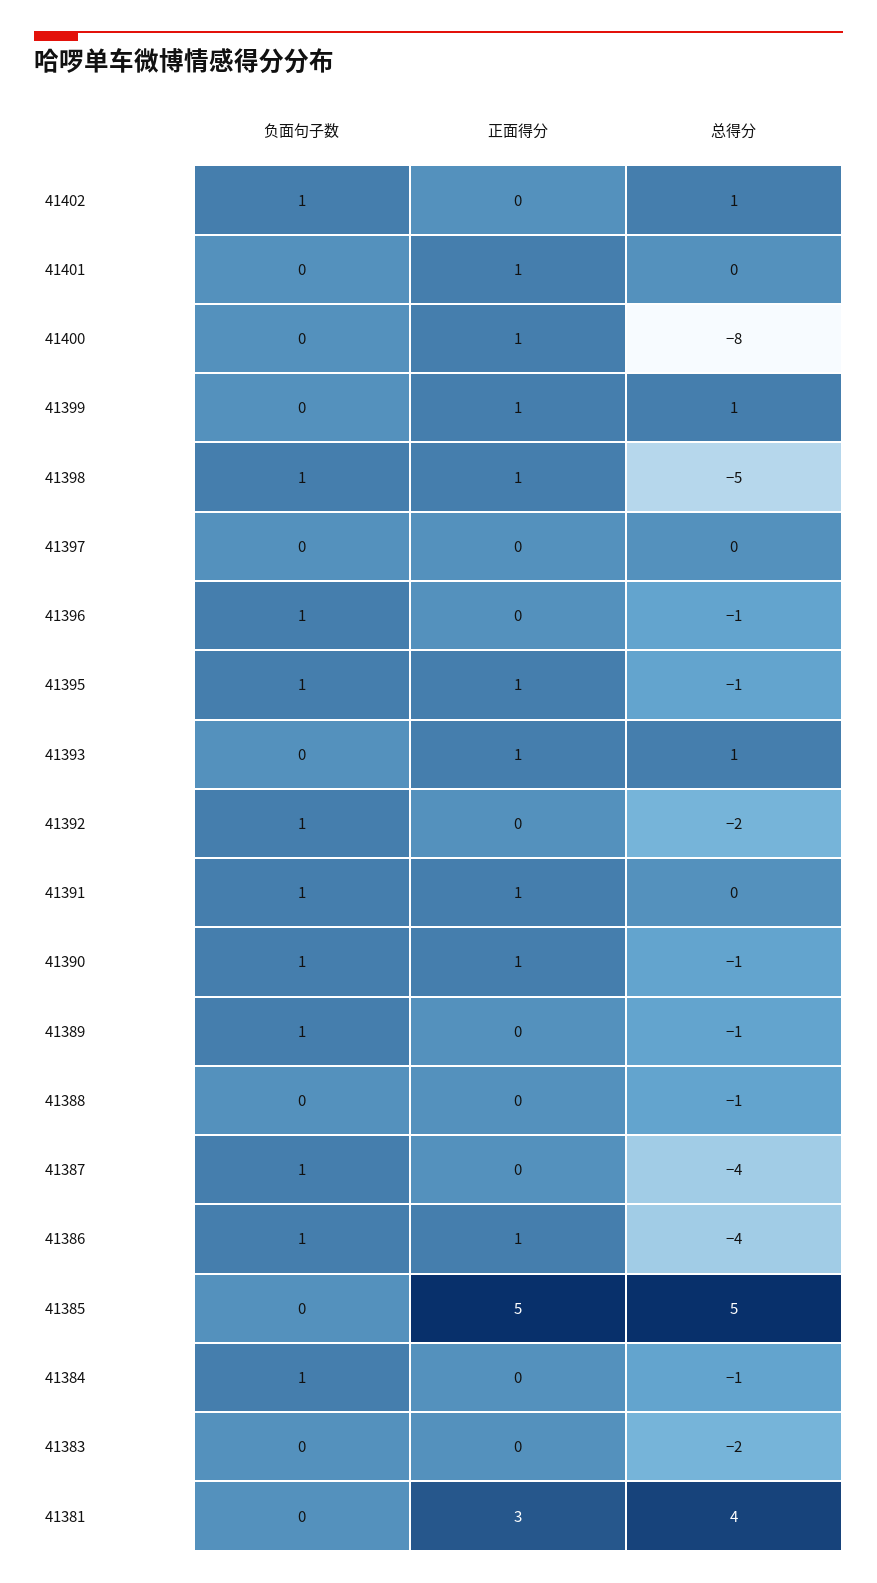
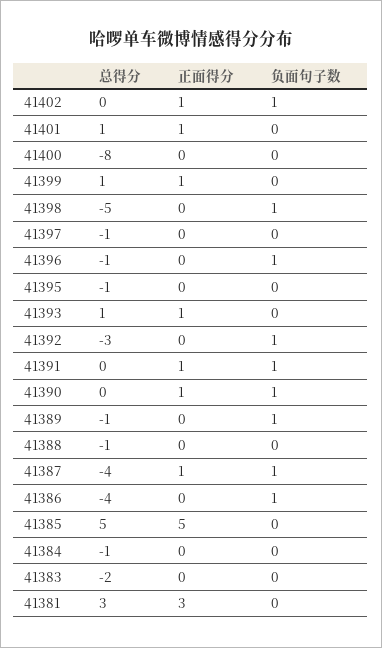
  {
    "负面句子数": {
      "41402": 1,
      "41401": 0,
      "41400": 0,
      "41399": 0,
      "41398": 1,
      "41397": 0,
      "41396": 1,
-     "41395": 1,
+     "41395": 0,
      "41393": 0,
      "41392": 1,
      "41391": 1,
      "41390": 1,
      "41389": 1,
      "41388": 0,
      "41387": 1,
      "41386": 1,
      "41385": 0,
-     "41384": 1,
+     "41384": 0,
      "41383": 0,
      "41381": 0
    },
    "正面得分": {
-     "41402": 0,
+     "41402": 1,
      "41401": 1,
-     "41400": 1,
+     "41400": 0,
      "41399": 1,
-     "41398": 1,
+     "41398": 0,
      "41397": 0,
      "41396": 0,
-     "41395": 1,
+     "41395": 0,
      "41393": 1,
      "41392": 0,
      "41391": 1,
      "41390": 1,
      "41389": 0,
      "41388": 0,
-     "41387": 0,
+     "41387": 1,
-     "41386": 1,
+     "41386": 0,
      "41385": 5,
      "41384": 0,
      "41383": 0,
      "41381": 3
    },
    "总得分": {
-     "41402": 1,
+     "41402": 0,
-     "41401": 0,
+     "41401": 1,
      "41400": -8,
      "41399": 1,
      "41398": -5,
-     "41397": 0,
+     "41397": -1,
      "41396": -1,
      "41395": -1,
      "41393": 1,
-     "41392": -2,
+     "41392": -3,
      "41391": 0,
-     "41390": -1,
+     "41390": 0,
      "41389": -1,
      "41388": -1,
      "41387": -4,
      "41386": -4,
      "41385": 5,
      "41384": -1,
      "41383": -2,
-     "41381": 4
+     "41381": 3
    }
  }

